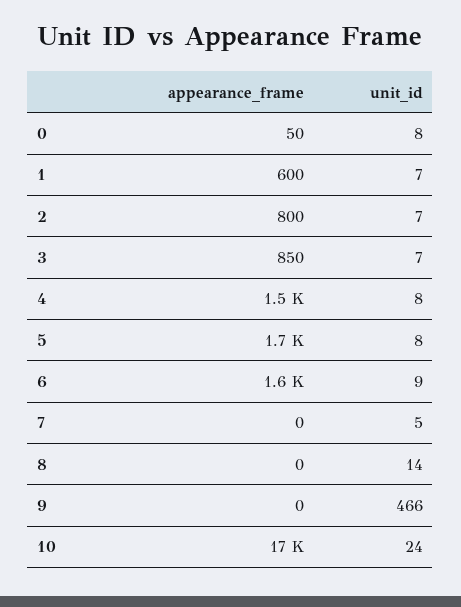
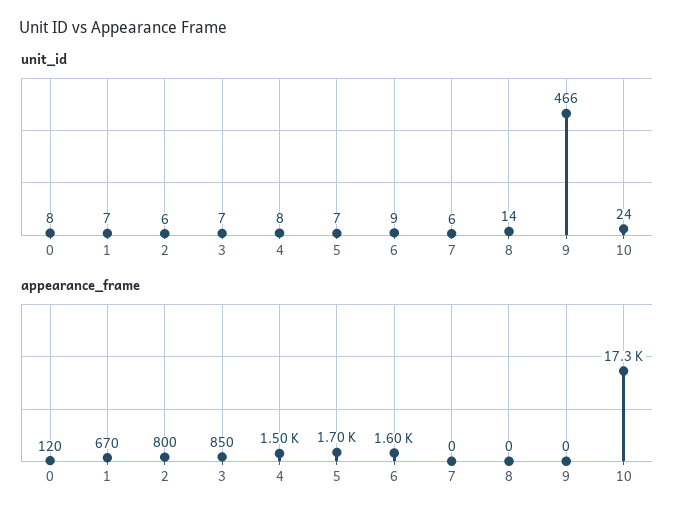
  {
    "appearance_frame": {
-     "0": 50,
+     "0": 120,
-     "1": 600,
+     "1": 670,
      "2": 800,
      "3": 850,
      "4": 1500,
      "5": 1700,
      "6": 1600,
      "7": 0,
      "8": 0,
      "9": 0,
      "10": 17300
    },
    "unit_id": {
      "0": 8,
      "1": 7,
-     "2": 7,
+     "2": 6,
      "3": 7,
      "4": 8,
-     "5": 8,
+     "5": 7,
      "6": 9,
-     "7": 5,
+     "7": 6,
      "8": 14,
      "9": 466,
      "10": 24
    }
  }

